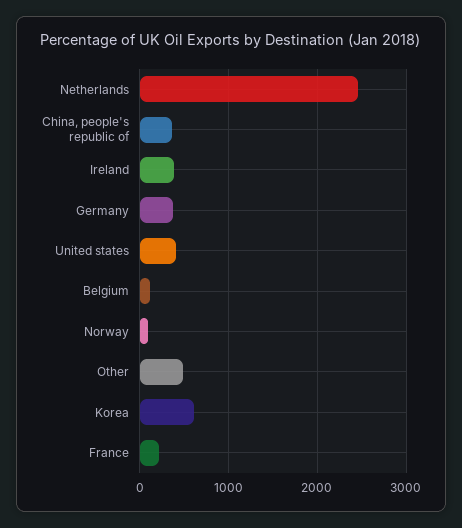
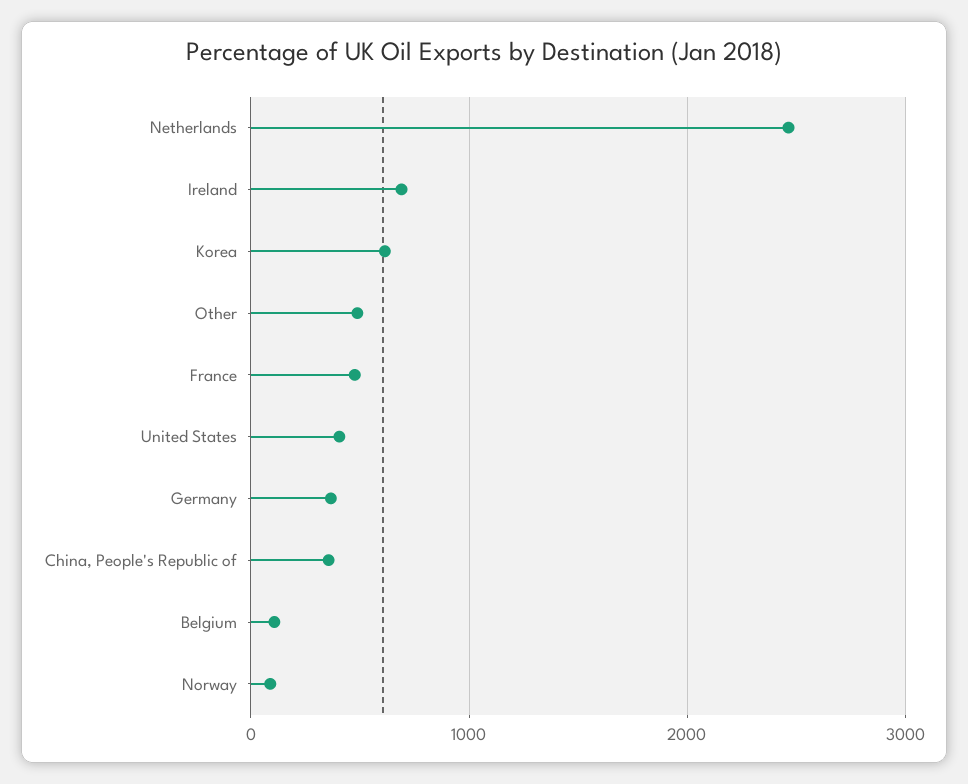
  {
    "Netherlands": 2500,
    "China, people's republic of": 400,
-   "Ireland": 400,
+   "Ireland": 700,
    "Germany": 400,
    "United states": 400,
    "Belgium": 100,
    "Norway": 100,
    "Other": 500,
    "Korea": 600,
-   "France": 200
+   "France": 500
  }

